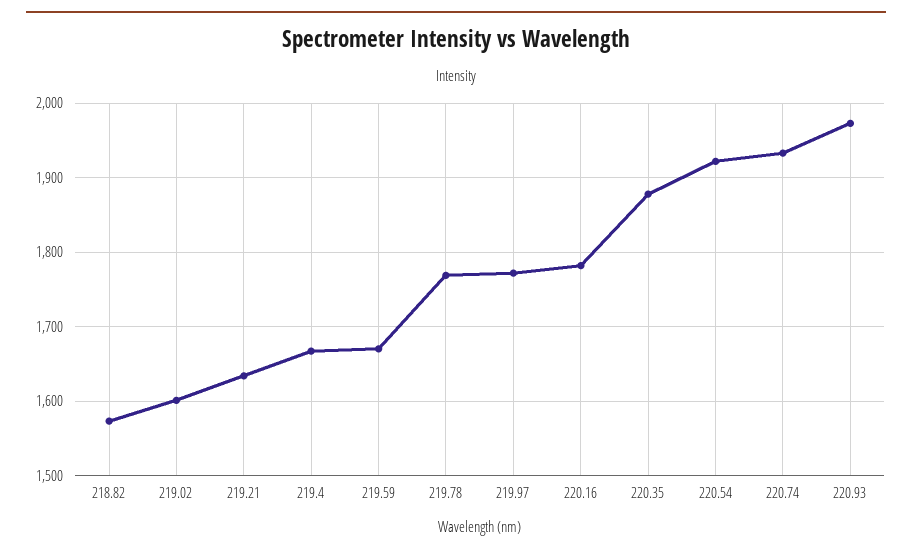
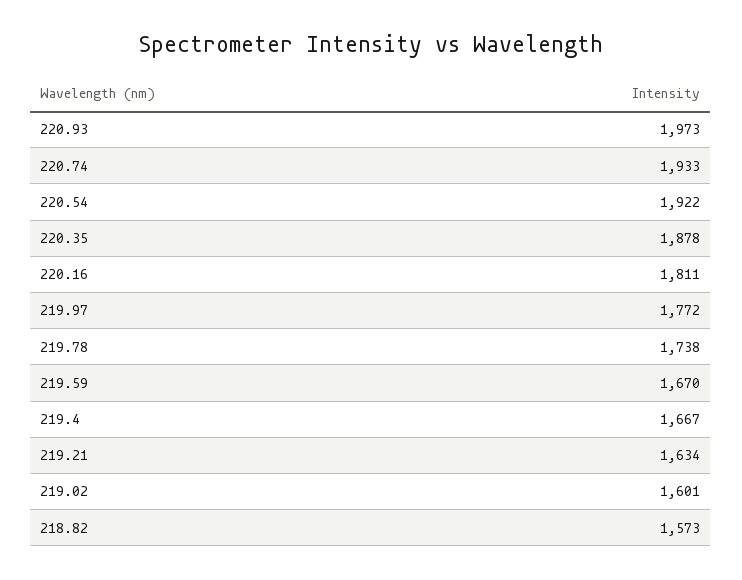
  {
    "218.82": 1573,
    "219.02": 1601,
    "219.21": 1634,
    "219.4": 1667,
    "219.59": 1670,
-   "219.78": 1770,
+   "219.78": 1738,
    "219.97": 1772,
-   "220.16": 1780,
+   "220.16": 1811,
    "220.35": 1878,
    "220.54": 1922,
    "220.74": 1933,
    "220.93": 1973
  }

